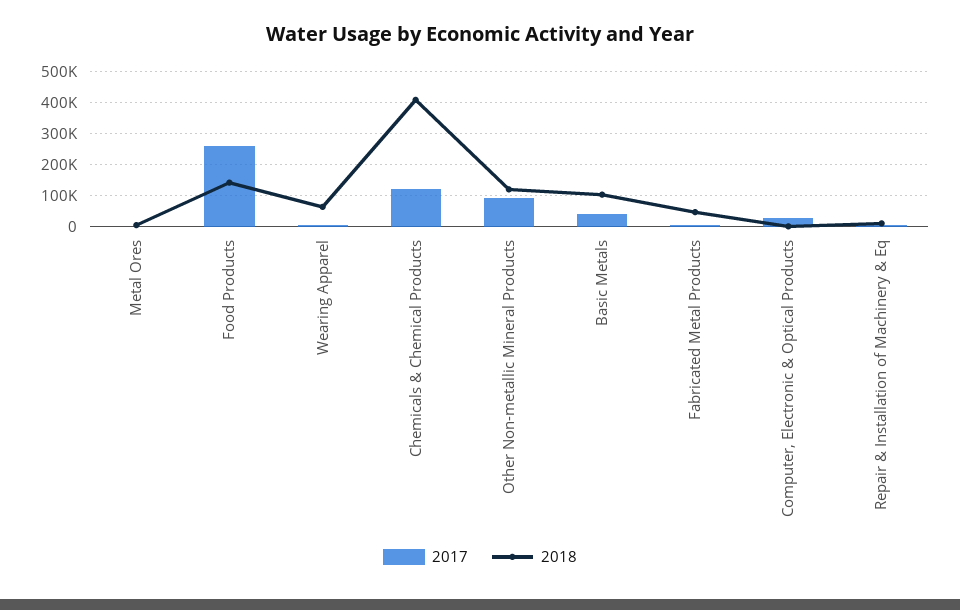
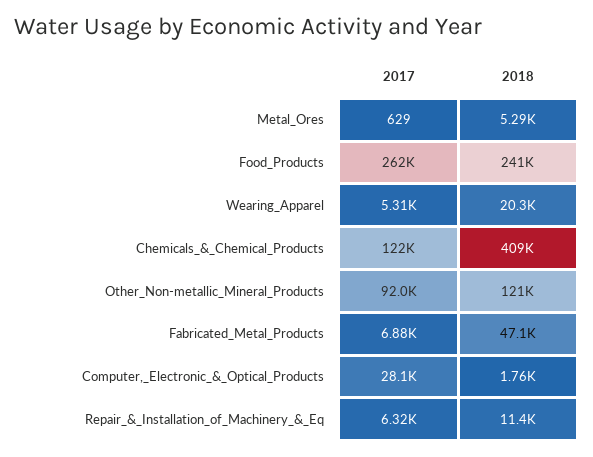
  {
    "2017": {
      "Metal Ores": 629,
      "Food Products": 262000,
      "Wearing Apparel": 5310,
      "Chemicals & Chemical Products": 122000,
      "Other Non-metallic Mineral Products": 92000,
-     "Basic Metals": 40000,
      "Fabricated Metal Products": 6880,
      "Computer, Electronic & Optical Products": 28100,
      "Repair & Installation of Machinery & Eq": 6320
    },
    "2018": {
      "Metal Ores": 5290,
-     "Food Products": 140000,
+     "Food Products": 241000,
-     "Wearing Apparel": 60000,
+     "Wearing Apparel": 20300,
      "Chemicals & Chemical Products": 409000,
      "Other Non-metallic Mineral Products": 121000,
-     "Basic Metals": 100000,
      "Fabricated Metal Products": 47100,
      "Computer, Electronic & Optical Products": 1760,
      "Repair & Installation of Machinery & Eq": 11400
    }
  }

